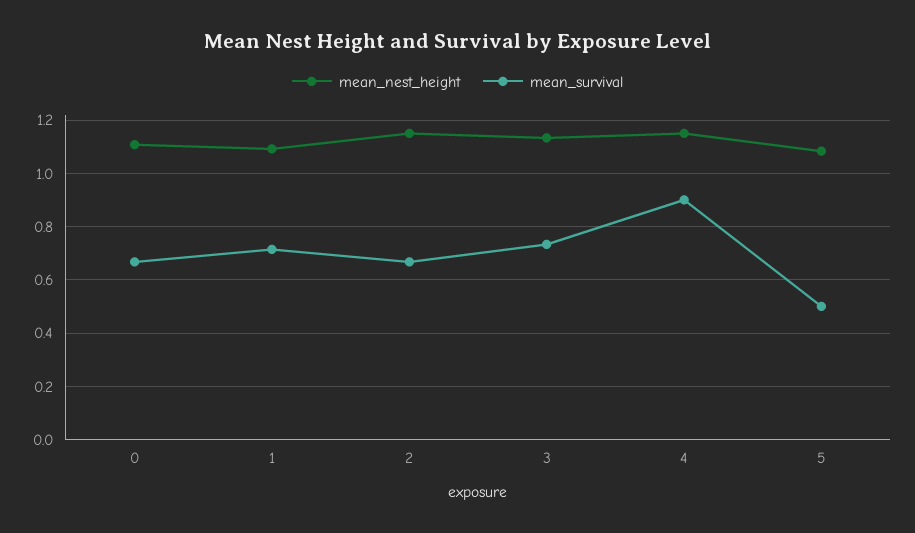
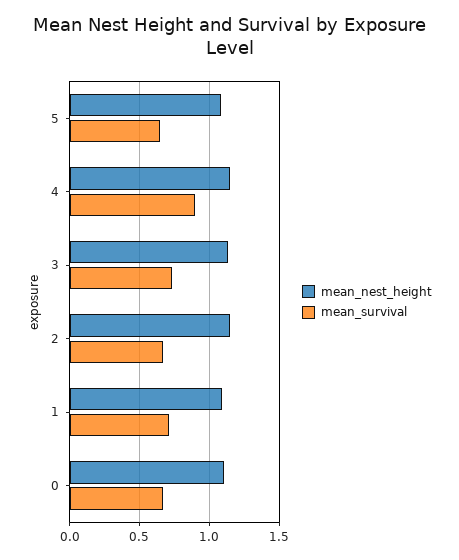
  {
    "mean_nest_height": {
      "0": 1.1,
      "1": 1.1,
      "2": 1.15,
      "3": 1.125,
      "4": 1.15,
      "5": 1.075
    },
    "mean_survival": {
      "0": 0.675,
      "1": 0.725,
      "2": 0.675,
      "3": 0.725,
      "4": 0.9,
-     "5": 0.5
+     "5": 0.65
    }
  }

